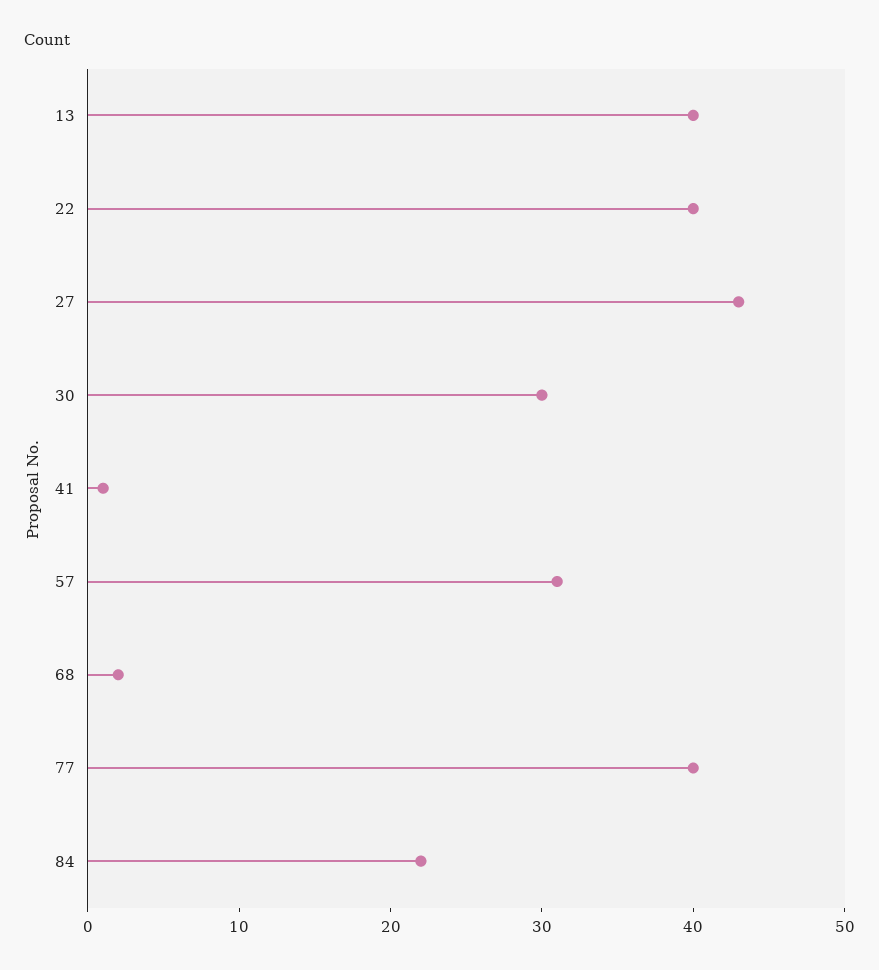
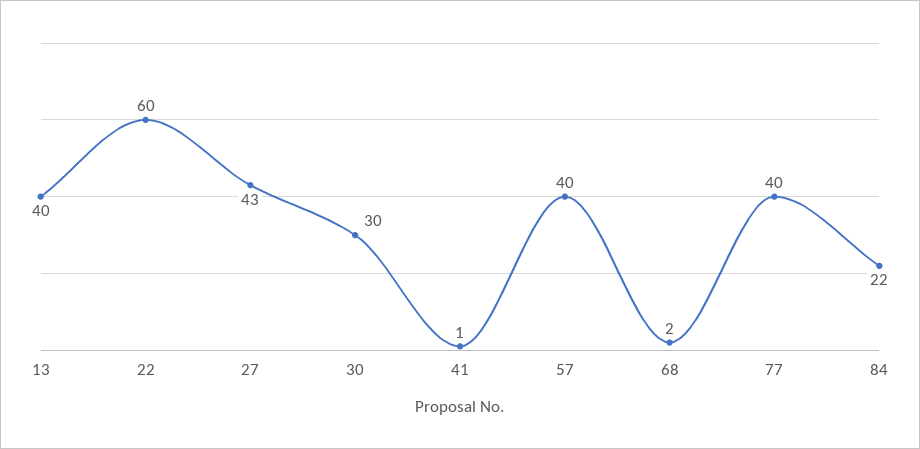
  {
    "13": 40,
-   "22": 40,
+   "22": 60,
    "27": 43,
    "30": 30,
    "41": 1,
-   "57": 31,
+   "57": 40,
    "68": 2,
    "77": 40,
    "84": 22
  }

